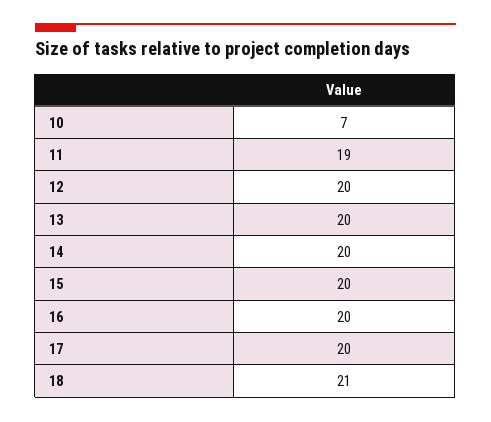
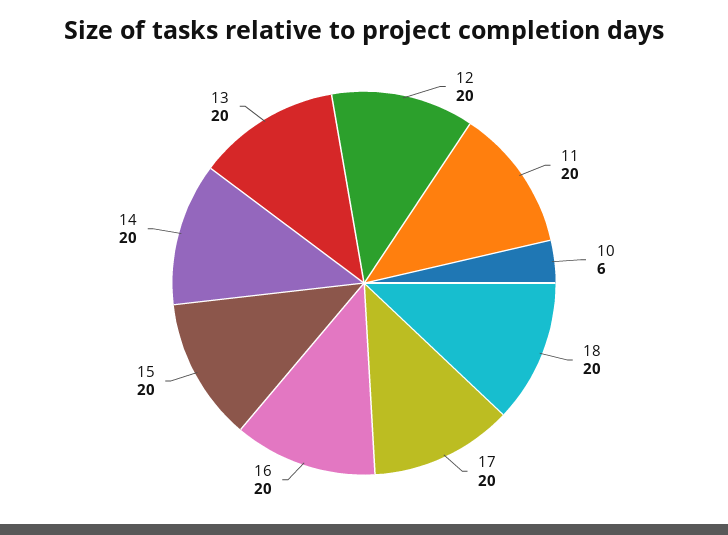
  {
-   "10": 7,
+   "10": 6,
-   "11": 19,
+   "11": 20,
    "12": 20,
    "13": 20,
    "14": 20,
    "15": 20,
    "16": 20,
    "17": 20,
-   "18": 21
+   "18": 20
  }

